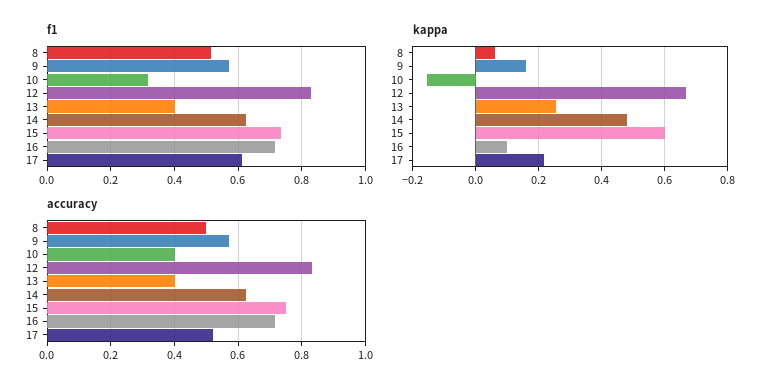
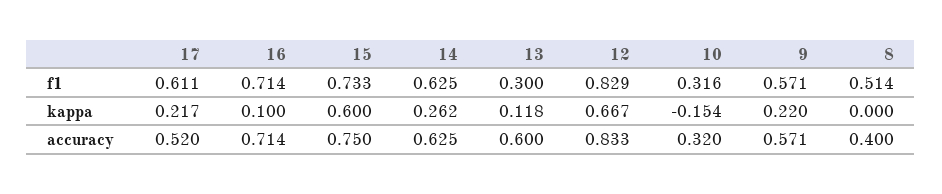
  {
    "f1": {
      "8": 0.514,
      "9": 0.571,
      "10": 0.316,
      "12": 0.829,
-     "13": 0.4,
+     "13": 0.3,
      "14": 0.625,
      "15": 0.733,
      "16": 0.714,
      "17": 0.611
    },
    "kappa": {
-     "8": 0.06,
+     "8": 0,
-     "9": 0.16,
+     "9": 0.22,
      "10": -0.154,
      "12": 0.667,
-     "13": 0.26,
+     "13": 0.118,
-     "14": 0.48,
+     "14": 0.262,
      "15": 0.6,
      "16": 0.1,
      "17": 0.217
    },
    "accuracy": {
-     "8": 0.5,
+     "8": 0.4,
      "9": 0.571,
-     "10": 0.4,
+     "10": 0.32,
      "12": 0.833,
-     "13": 0.4,
+     "13": 0.6,
      "14": 0.625,
      "15": 0.75,
      "16": 0.714,
      "17": 0.52
    }
  }

